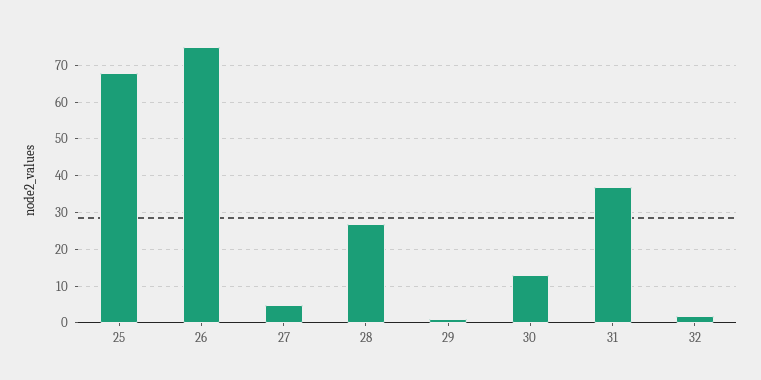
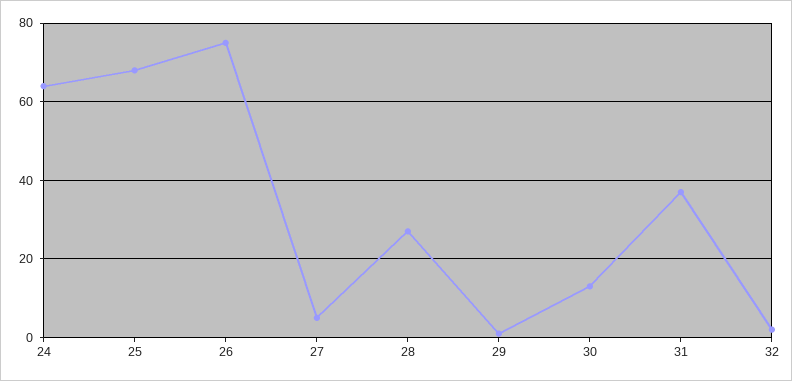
  {
    "25": 70,
    "26": 75,
    "27": 5,
    "28": 25,
    "29": 0,
    "30": 15,
    "31": 35,
-   "32": 0
+   "32": 0,
+   "24": 65
  }

